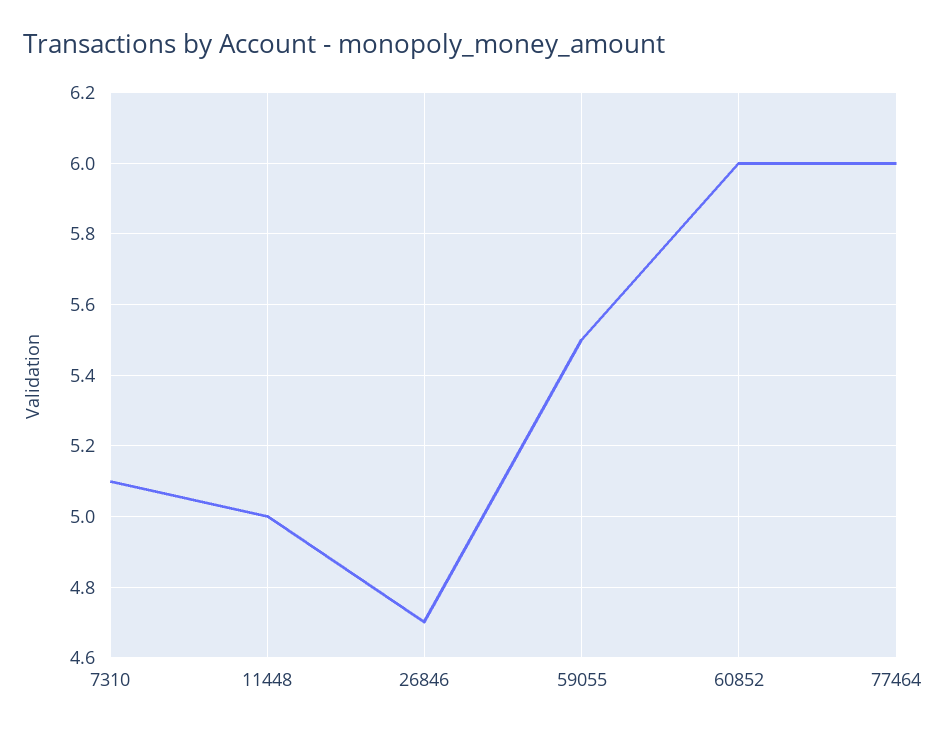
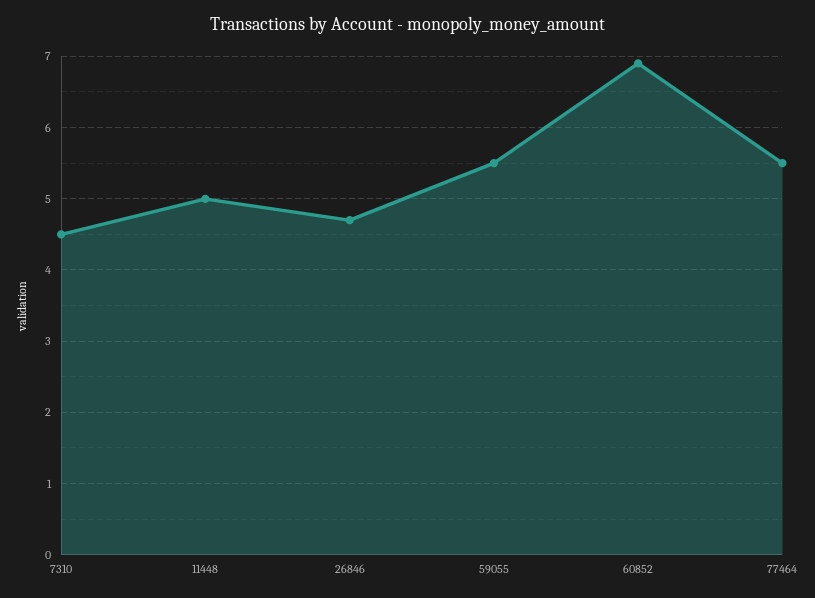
  {
-   "7310": 5.1,
+   "7310": 4.5,
    "11448": 5,
    "26846": 4.7,
    "59055": 5.5,
-   "60852": 6,
+   "60852": 6.9,
-   "77464": 6
+   "77464": 5.5
  }

